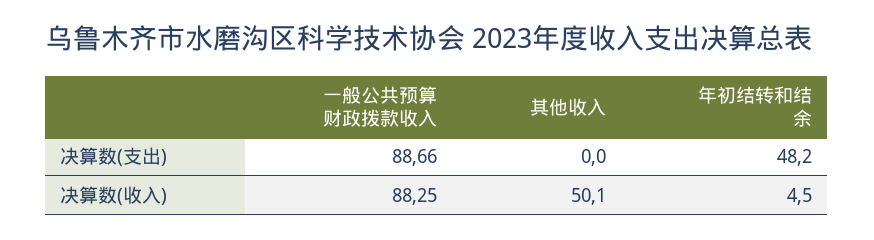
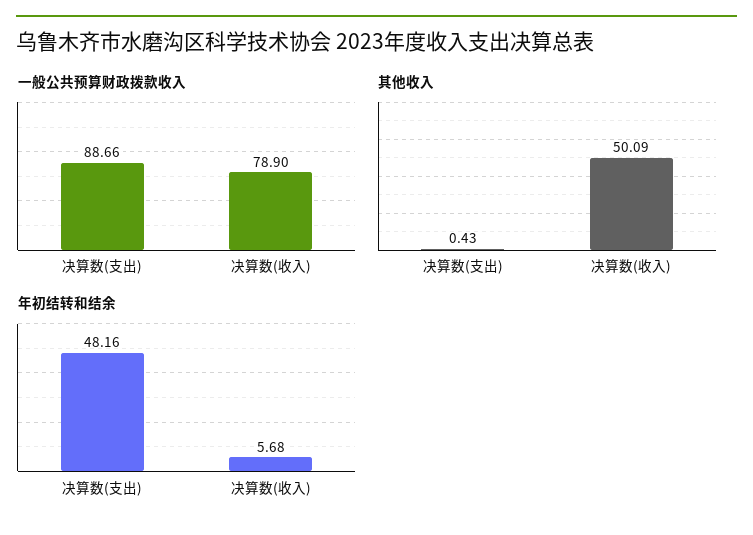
  {
    "一般公共预算财政拨款收入": {
      "决算数(支出)": 88.66,
-     "决算数(收入)": 88.25
+     "决算数(收入)": 78.9
    },
    "其他收入": {
-     "决算数(支出)": 0,
+     "决算数(支出)": 0.43,
      "决算数(收入)": 50.09
    },
    "年初结转和结余": {
      "决算数(支出)": 48.16,
-     "决算数(收入)": 4.5
+     "决算数(收入)": 5.68
    }
  }

